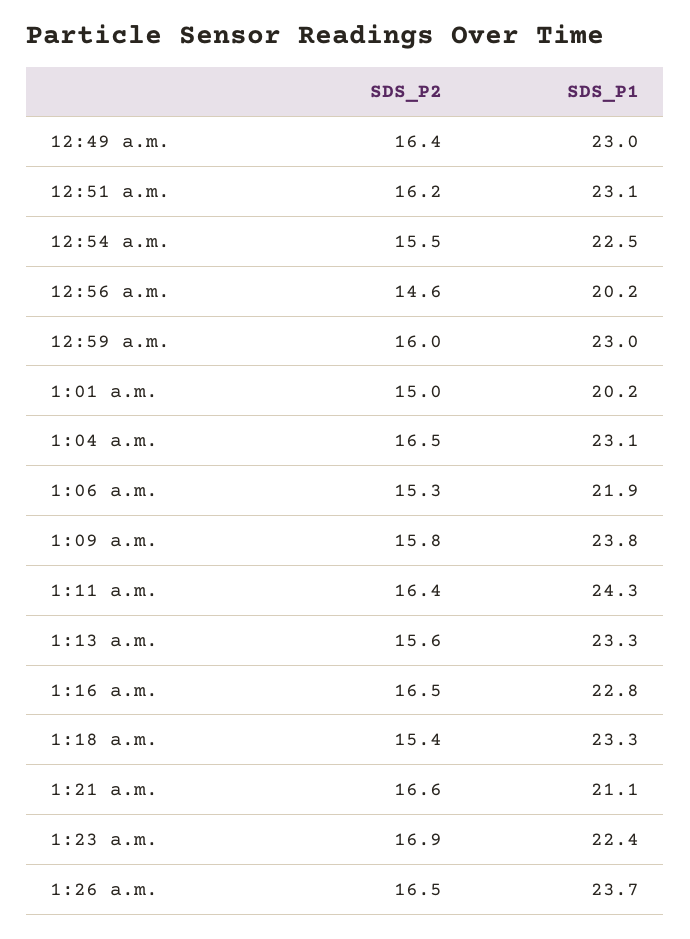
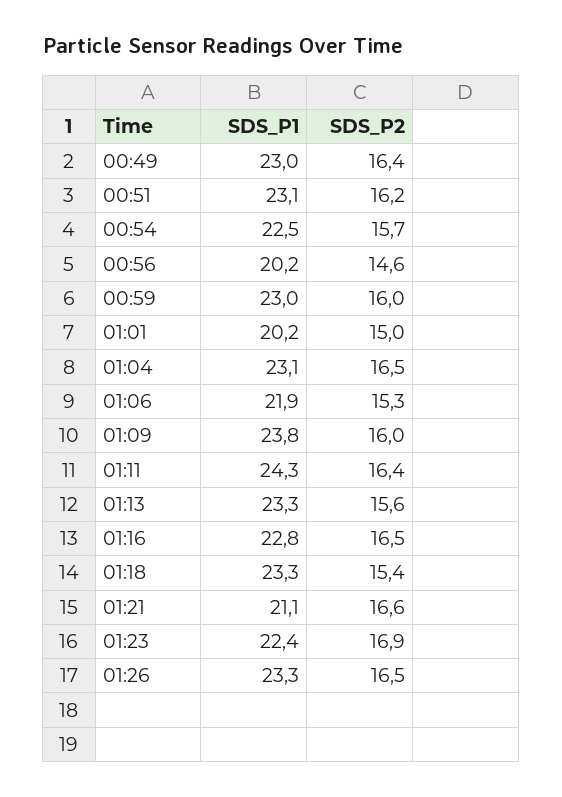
  {
    "SDS_P2": {
      "12:49 a.m.": 16.4,
      "12:51 a.m.": 16.2,
-     "12:54 a.m.": 15.5,
+     "12:54 a.m.": 15.7,
      "12:56 a.m.": 14.6,
      "12:59 a.m.": 16,
      "1:01 a.m.": 15,
      "1:04 a.m.": 16.5,
      "1:06 a.m.": 15.3,
-     "1:09 a.m.": 15.8,
+     "1:09 a.m.": 16,
      "1:11 a.m.": 16.4,
      "1:13 a.m.": 15.6,
      "1:16 a.m.": 16.5,
      "1:18 a.m.": 15.4,
      "1:21 a.m.": 16.6,
      "1:23 a.m.": 16.9,
      "1:26 a.m.": 16.5
    },
    "SDS_P1": {
      "12:49 a.m.": 23,
      "12:51 a.m.": 23.1,
      "12:54 a.m.": 22.5,
      "12:56 a.m.": 20.2,
      "12:59 a.m.": 23,
      "1:01 a.m.": 20.2,
      "1:04 a.m.": 23.1,
      "1:06 a.m.": 21.9,
      "1:09 a.m.": 23.8,
      "1:11 a.m.": 24.3,
      "1:13 a.m.": 23.3,
      "1:16 a.m.": 22.8,
      "1:18 a.m.": 23.3,
      "1:21 a.m.": 21.1,
      "1:23 a.m.": 22.4,
-     "1:26 a.m.": 23.7
+     "1:26 a.m.": 23.3
    }
  }

